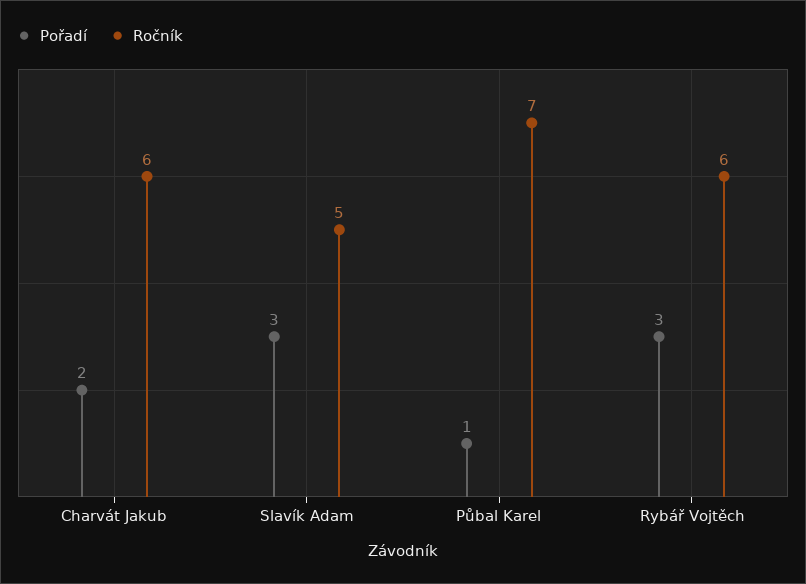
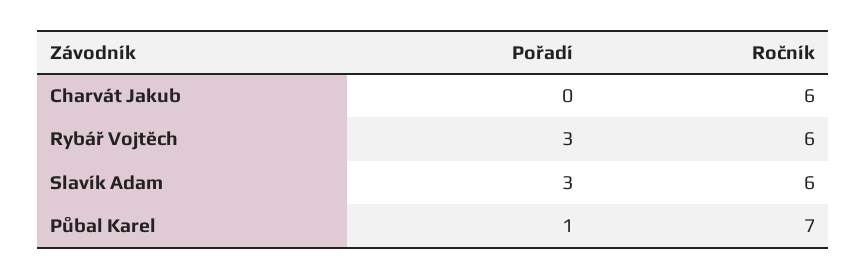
  {
    "Pořadí": {
-     "Charvát Jakub": 2,
+     "Charvát Jakub": 0,
      "Slavík Adam": 3,
      "Půbal Karel": 1,
      "Rybář Vojtěch": 3
    },
    "Ročník": {
      "Charvát Jakub": 6,
-     "Slavík Adam": 5,
+     "Slavík Adam": 6,
      "Půbal Karel": 7,
      "Rybář Vojtěch": 6
    }
  }

